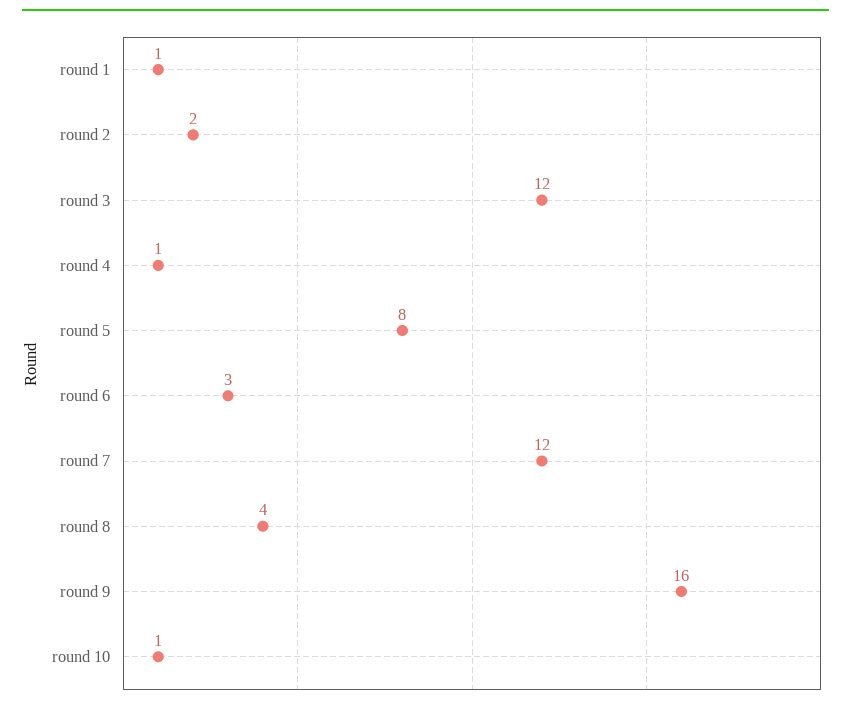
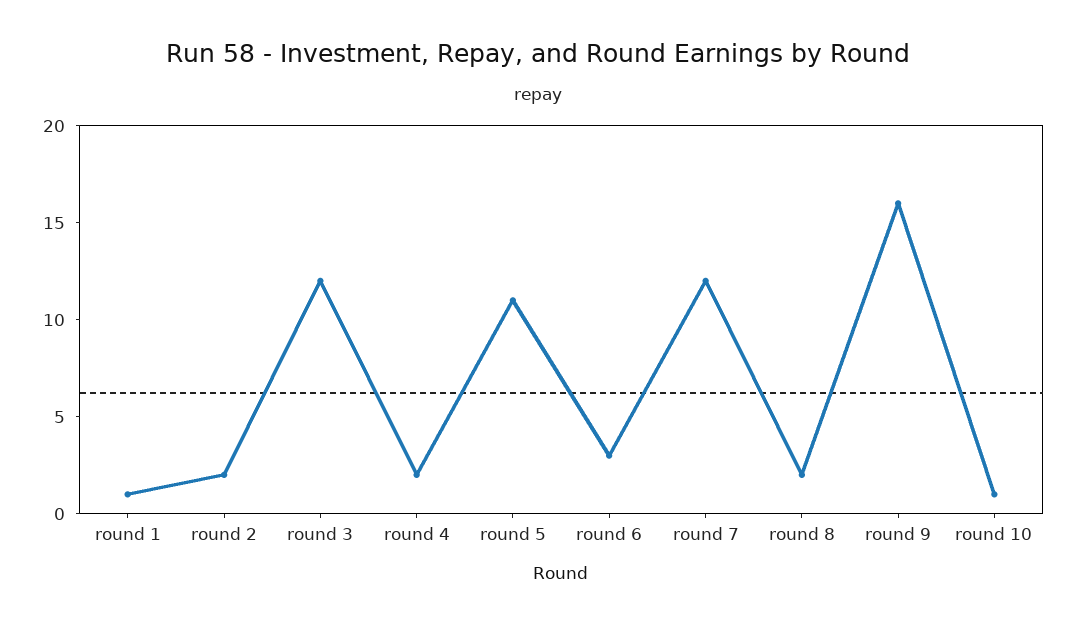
  {
    "round 1": 1,
    "round 2": 2,
    "round 3": 12,
-   "round 4": 1,
+   "round 4": 2,
-   "round 5": 8,
+   "round 5": 11,
    "round 6": 3,
    "round 7": 12,
-   "round 8": 4,
+   "round 8": 2,
    "round 9": 16,
    "round 10": 1
  }

